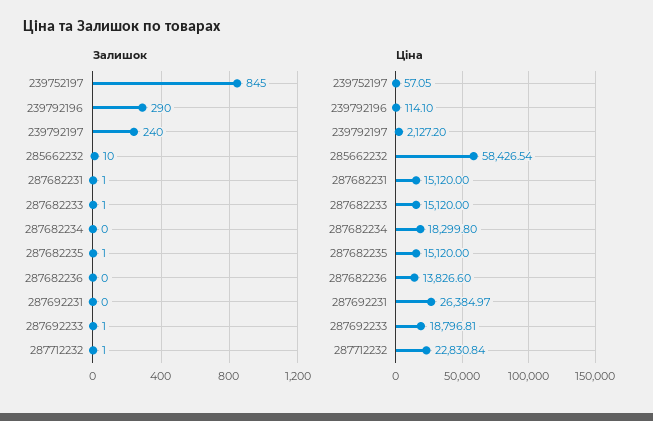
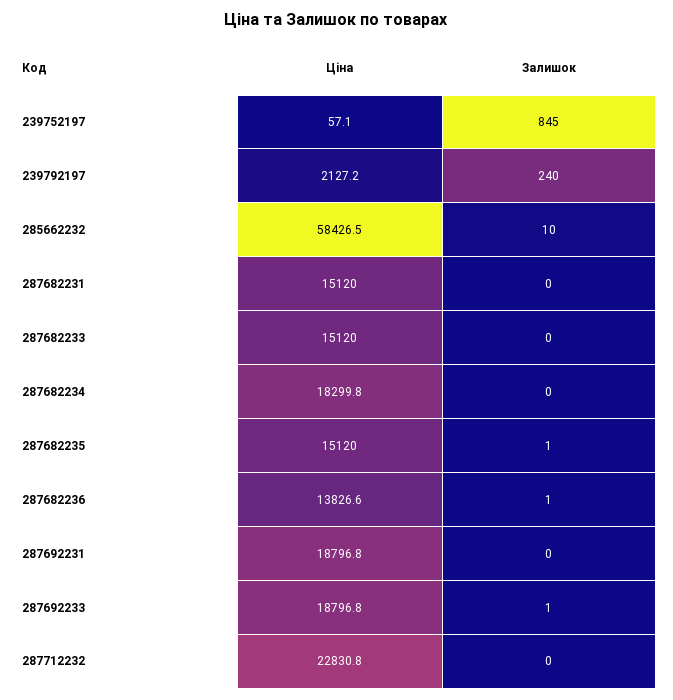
  {
    "Залишок": {
      "239752197": 845,
-     "239792196": 290,
      "239792197": 240,
      "285662232": 10,
-     "287682231": 1,
+     "287682231": 0,
-     "287682233": 1,
+     "287682233": 0,
      "287682234": 0,
      "287682235": 1,
-     "287682236": 0,
+     "287682236": 1,
      "287692231": 0,
      "287692233": 1,
-     "287712232": 1
+     "287712232": 0
    },
    "Ціна": {
      "239752197": 57.05,
-     "239792196": 114.1,
      "239792197": 2127.2,
      "285662232": 58426.54,
      "287682231": 15120,
      "287682233": 15120,
      "287682234": 18299.8,
      "287682235": 15120,
      "287682236": 13826.6,
-     "287692231": 26384.97,
+     "287692231": 18796.8,
      "287692233": 18796.81,
      "287712232": 22830.84
    }
  }

